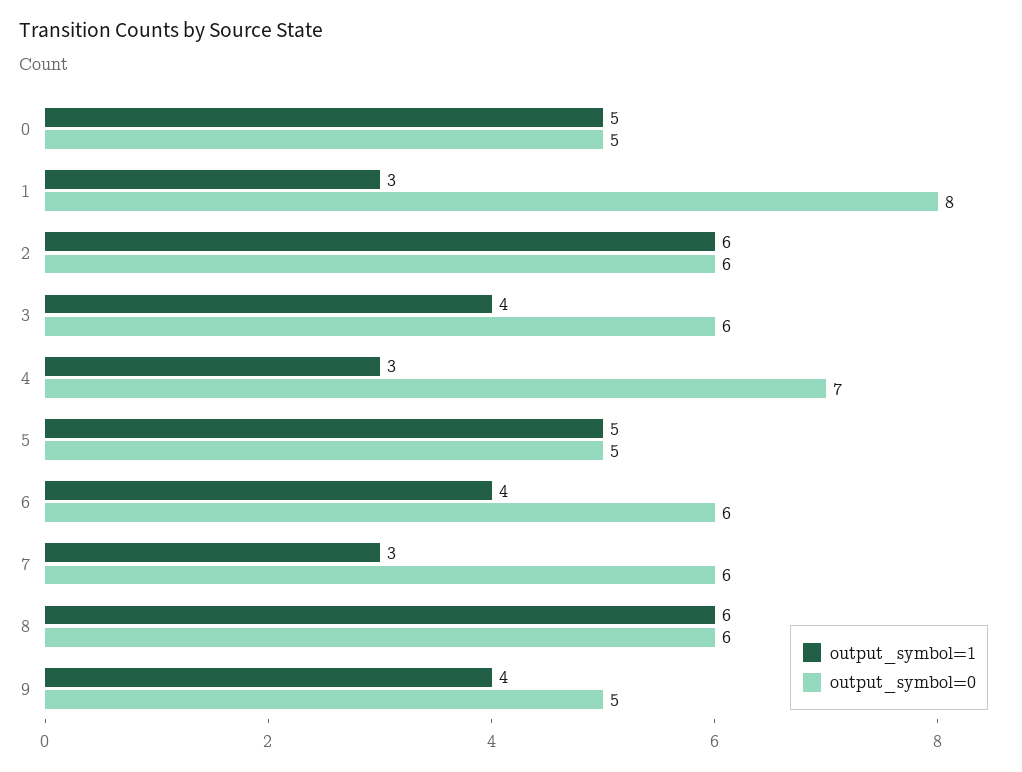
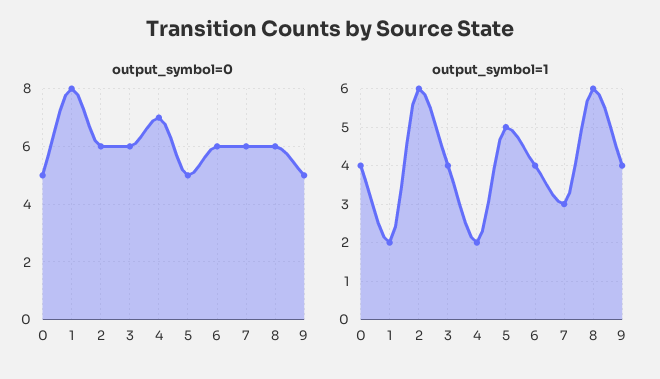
  {
    "output_symbol=1": {
-     "0": 5,
+     "0": 4,
-     "1": 3,
+     "1": 2,
      "2": 6,
      "3": 4,
-     "4": 3,
+     "4": 2,
      "5": 5,
      "6": 4,
      "7": 3,
      "8": 6,
      "9": 4
    },
    "output_symbol=0": {
      "0": 5,
      "1": 8,
      "2": 6,
      "3": 6,
      "4": 7,
      "5": 5,
      "6": 6,
      "7": 6,
      "8": 6,
      "9": 5
    }
  }

